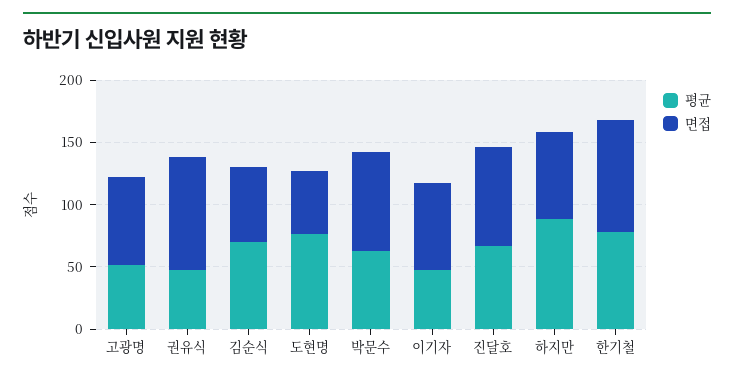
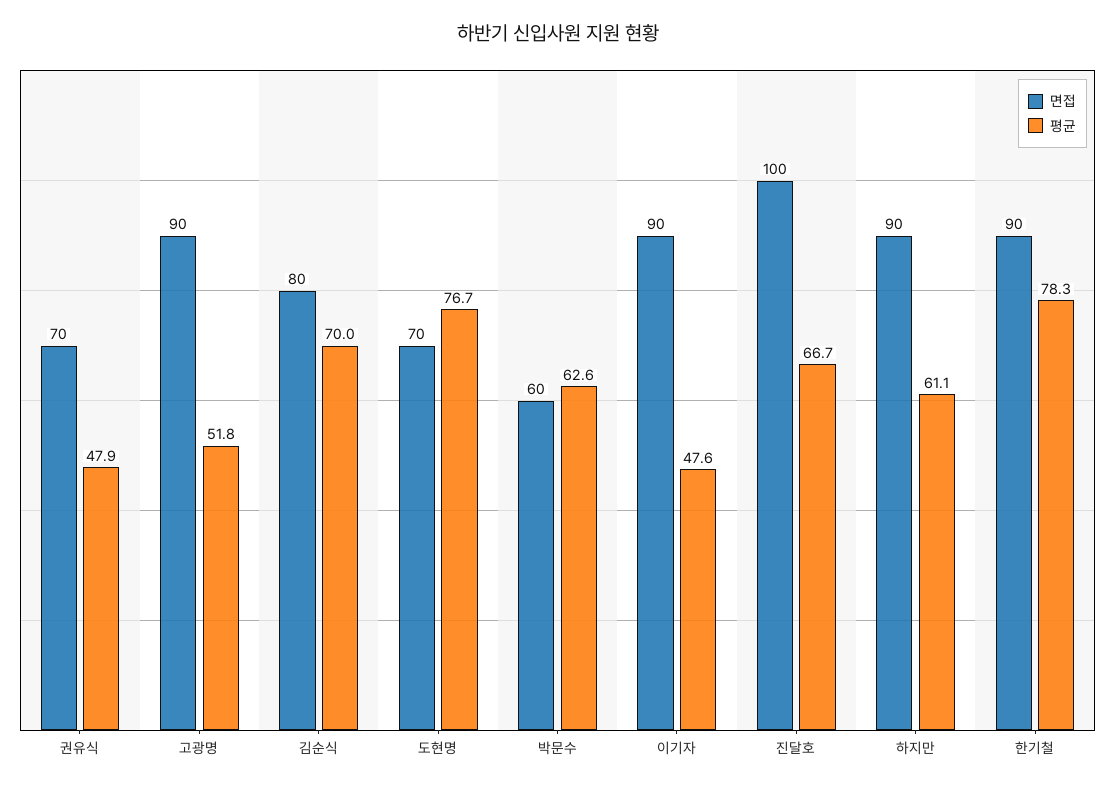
  {
    "평균": {
      "고광명": 51.8,
      "권유식": 47.9,
      "김순식": 70,
      "도현명": 76.7,
      "박문수": 62.6,
      "이기자": 47.6,
      "진달호": 66.7,
-     "하지만": 90,
+     "하지만": 61.1,
      "한기철": 78.3
    },
    "면접": {
-     "고광명": 70,
+     "고광명": 90,
-     "권유식": 90,
+     "권유식": 70,
-     "김순식": 60,
+     "김순식": 80,
-     "도현명": 50,
+     "도현명": 70,
-     "박문수": 80,
+     "박문수": 60,
-     "이기자": 70,
+     "이기자": 90,
-     "진달호": 80,
+     "진달호": 100,
-     "하지만": 70,
+     "하지만": 90,
      "한기철": 90
    }
  }

